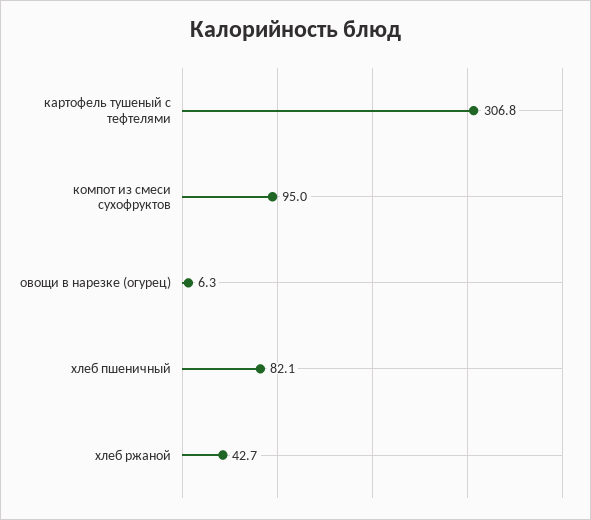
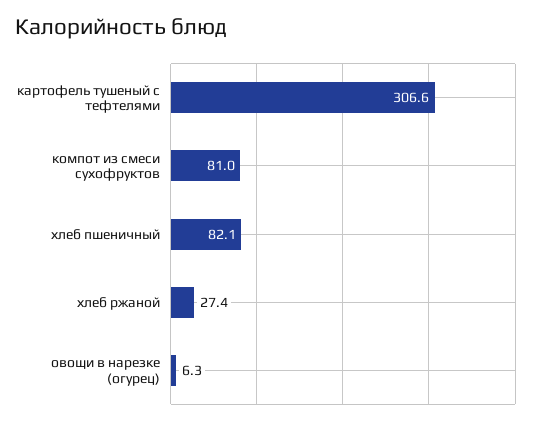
  {
-   "картофель тушеный с тефтелями": 306.8,
+   "картофель тушеный с тефтелями": 306.6,
-   "компот из смеси сухофруктов": 95,
+   "компот из смеси сухофруктов": 81,
    "овощи в нарезке (огурец)": 6.3,
    "хлеб пшеничный": 82.1,
-   "хлеб ржаной": 42.7
+   "хлеб ржаной": 27.4
  }

